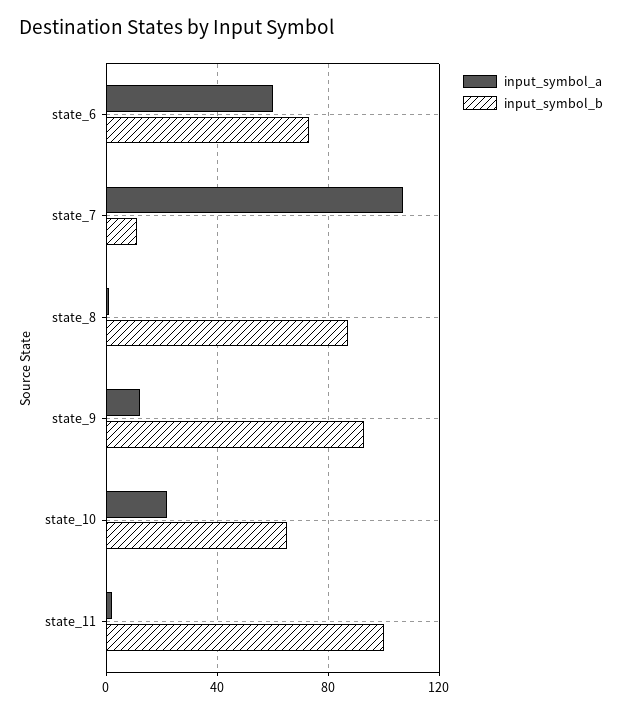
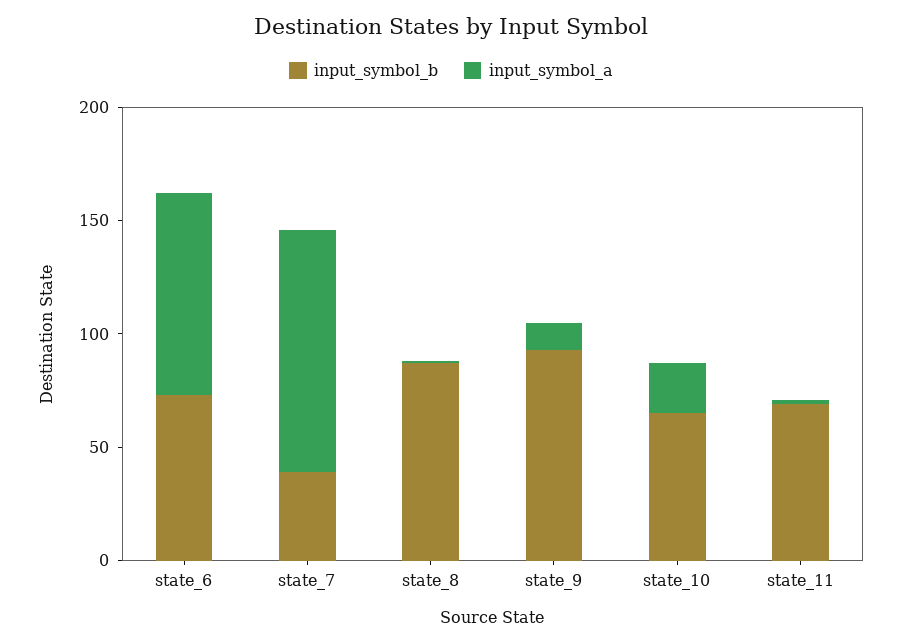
  {
    "input_symbol_a": {
-     "state_6": 60,
+     "state_6": 90,
      "state_7": 105,
      "state_8": 0,
      "state_9": 10,
      "state_10": 20,
      "state_11": 0
    },
    "input_symbol_b": {
      "state_6": 75,
-     "state_7": 10,
+     "state_7": 40,
      "state_8": 85,
      "state_9": 95,
      "state_10": 65,
-     "state_11": 100
+     "state_11": 70
    }
  }

